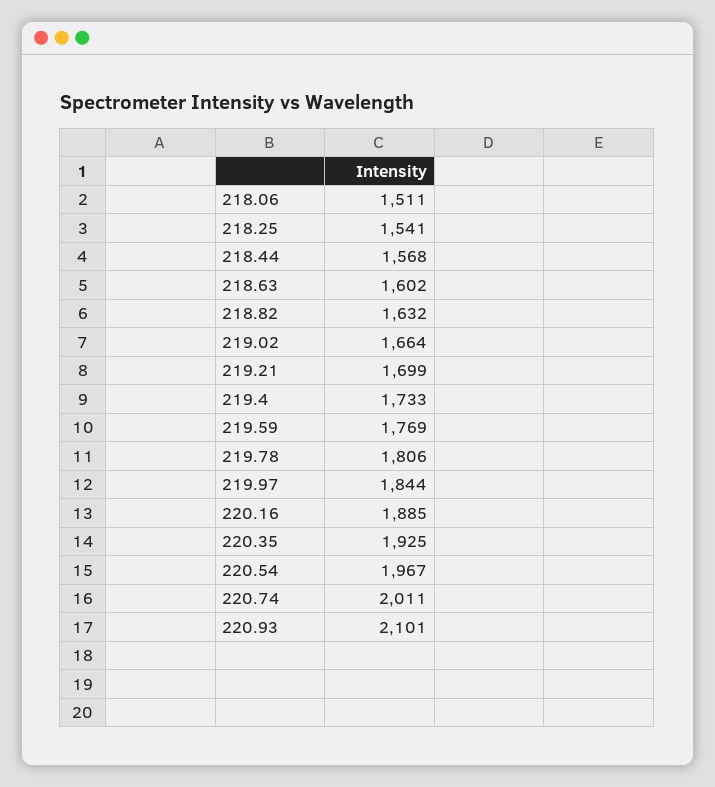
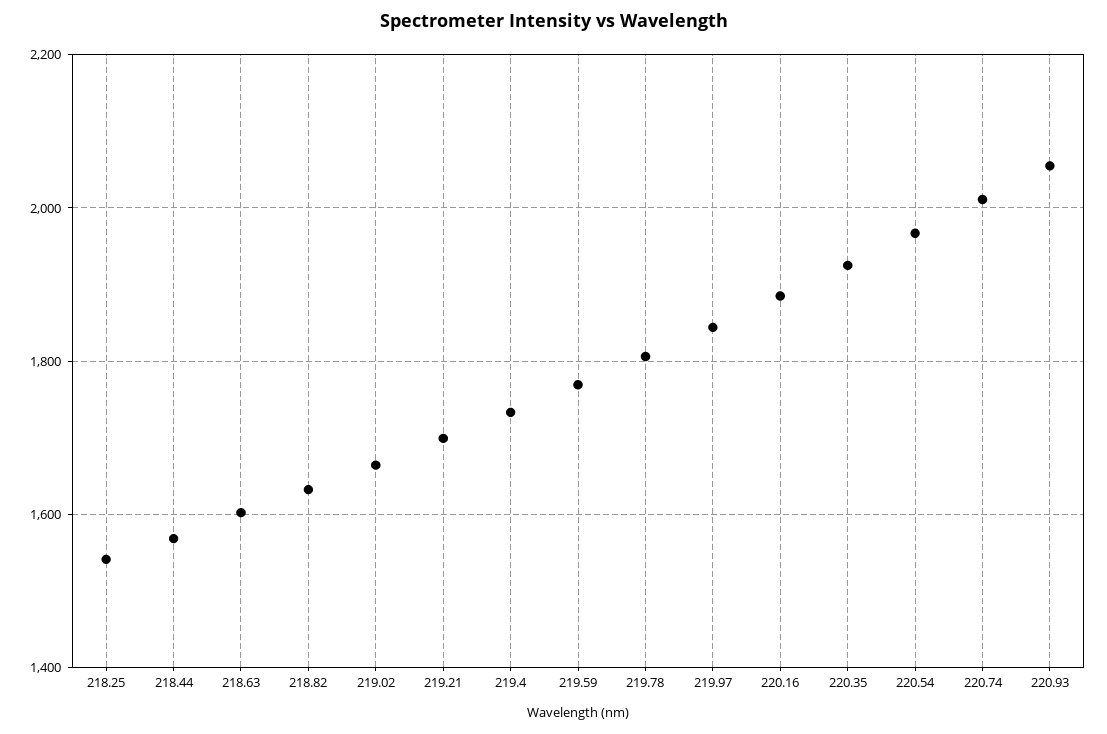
  {
-   "218.06": 1511,
    "218.25": 1541,
    "218.44": 1568,
    "218.63": 1602,
    "218.82": 1632,
    "219.02": 1664,
    "219.21": 1699,
    "219.4": 1733,
    "219.59": 1769,
    "219.78": 1806,
    "219.97": 1844,
    "220.16": 1885,
    "220.35": 1925,
    "220.54": 1967,
    "220.74": 2011,
-   "220.93": 2101
+   "220.93": 2060
  }

